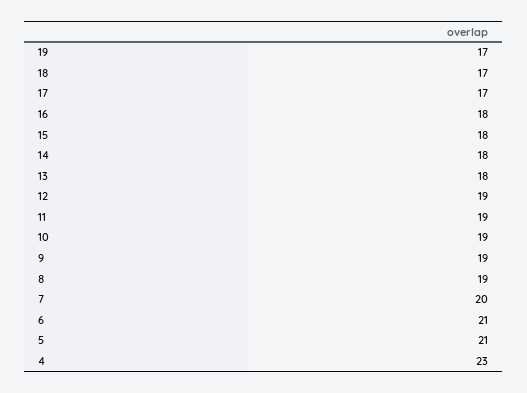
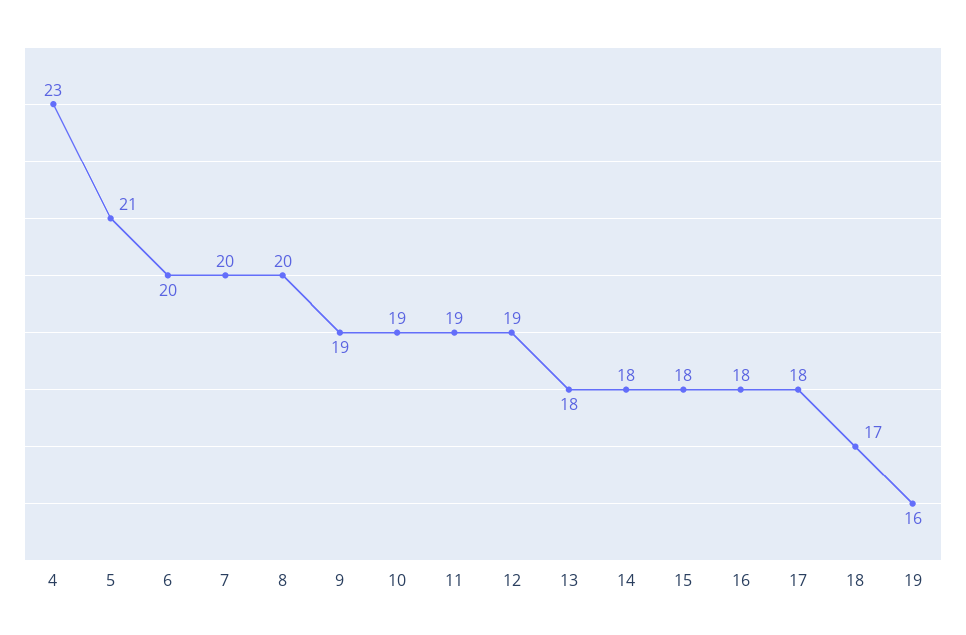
  {
-   "19": 17,
+   "19": 16,
    "18": 17,
-   "17": 17,
+   "17": 18,
    "16": 18,
    "15": 18,
    "14": 18,
    "13": 18,
    "12": 19,
    "11": 19,
    "10": 19,
    "9": 19,
-   "8": 19,
+   "8": 20,
    "7": 20,
-   "6": 21,
+   "6": 20,
    "5": 21,
    "4": 23
  }

